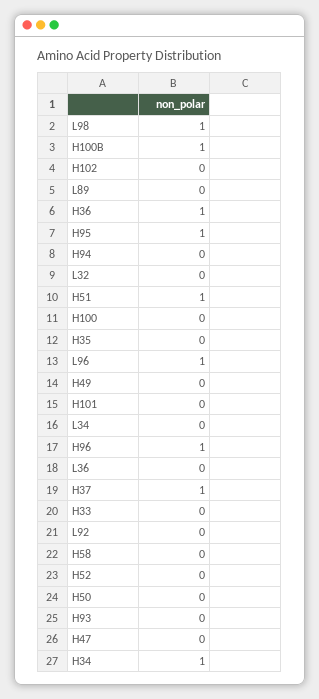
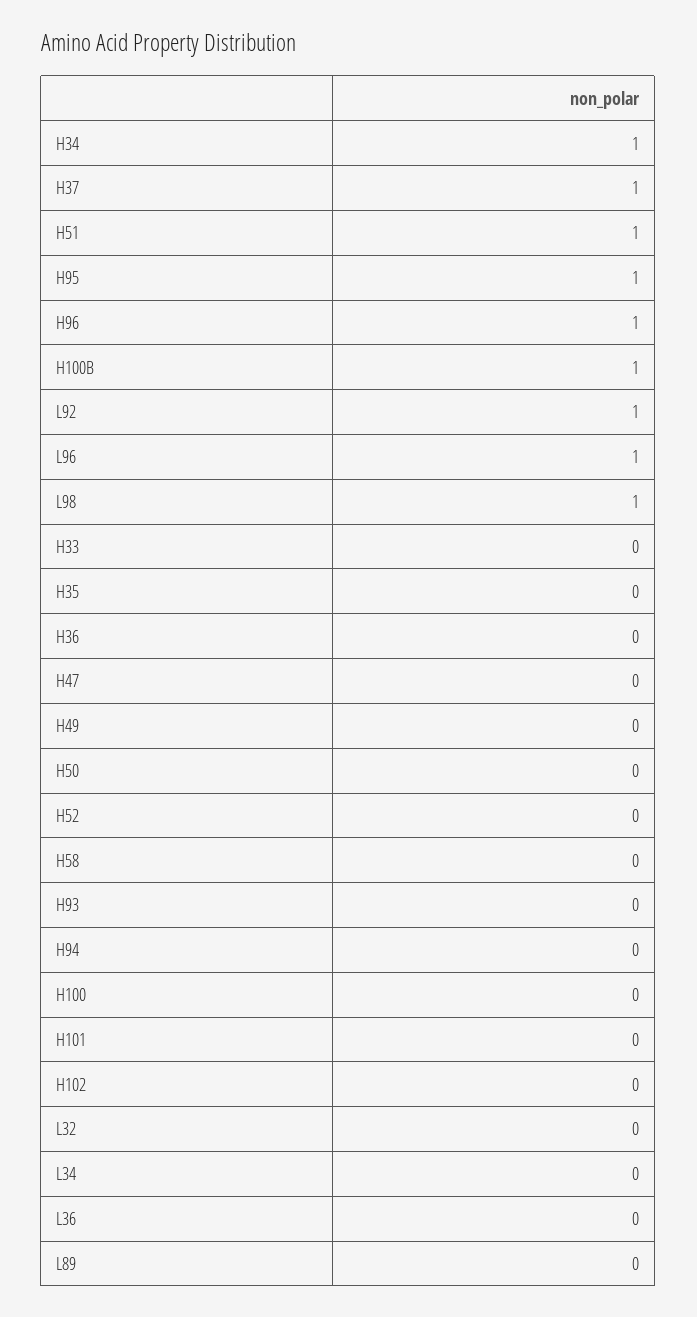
  {
    "L98": 1,
    "H100B": 1,
    "H102": 0,
    "L89": 0,
-   "H36": 1,
+   "H36": 0,
    "H95": 1,
    "H94": 0,
    "L32": 0,
    "H51": 1,
    "H100": 0,
    "H35": 0,
    "L96": 1,
    "H49": 0,
    "H101": 0,
    "L34": 0,
    "H96": 1,
    "L36": 0,
    "H37": 1,
    "H33": 0,
-   "L92": 0,
+   "L92": 1,
    "H58": 0,
    "H52": 0,
    "H50": 0,
    "H93": 0,
    "H47": 0,
    "H34": 1
  }

